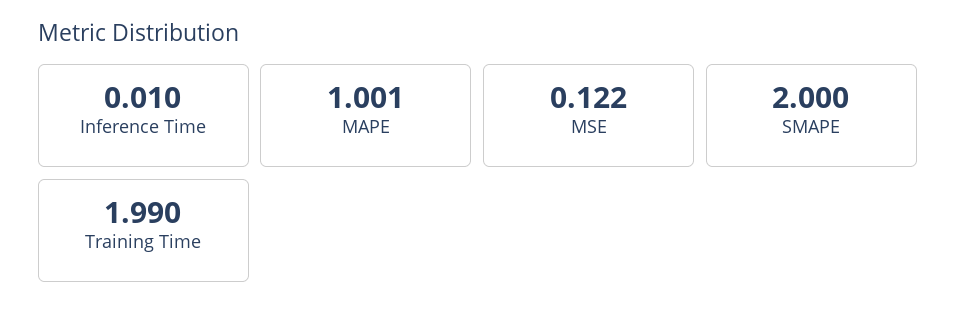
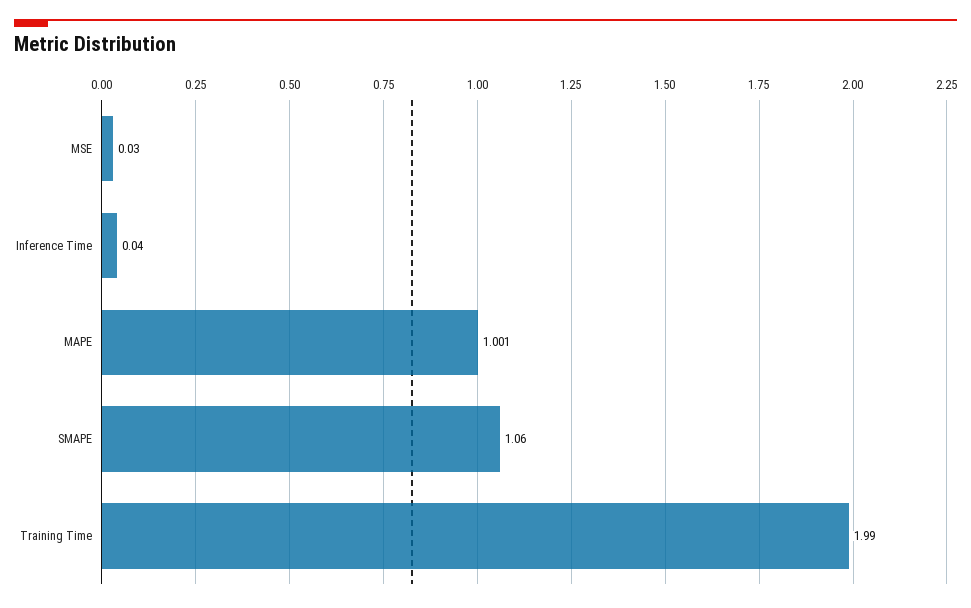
  {
-   "Inference Time": 0.01,
+   "Inference Time": 0.04,
    "MAPE": 1.001,
-   "MSE": 0.122,
+   "MSE": 0.03,
-   "SMAPE": 2,
+   "SMAPE": 1.06,
    "Training Time": 1.99
  }

